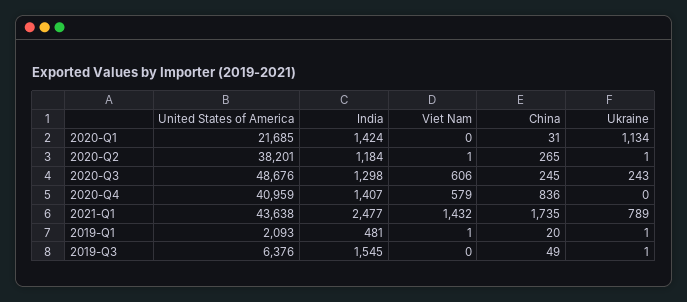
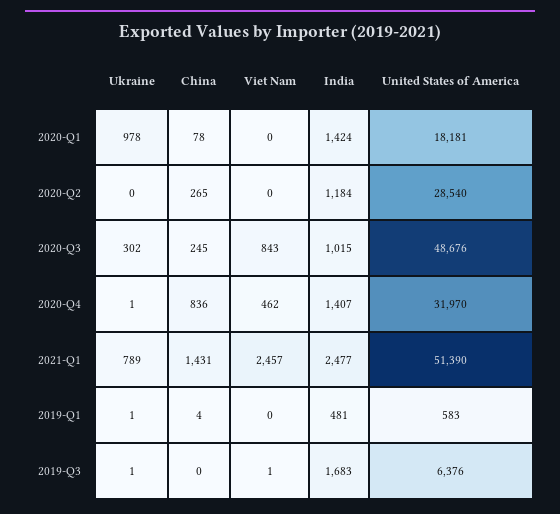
  {
    "United States of America": {
-     "2020-Q1": 21685,
+     "2020-Q1": 18181,
-     "2020-Q2": 38201,
+     "2020-Q2": 28540,
      "2020-Q3": 48676,
-     "2020-Q4": 40959,
+     "2020-Q4": 31970,
-     "2021-Q1": 43638,
+     "2021-Q1": 51390,
-     "2019-Q1": 2093,
+     "2019-Q1": 583,
      "2019-Q3": 6376
    },
    "India": {
      "2020-Q1": 1424,
      "2020-Q2": 1184,
-     "2020-Q3": 1298,
+     "2020-Q3": 1015,
      "2020-Q4": 1407,
      "2021-Q1": 2477,
      "2019-Q1": 481,
-     "2019-Q3": 1545
+     "2019-Q3": 1683
    },
    "Viet Nam": {
      "2020-Q1": 0,
-     "2020-Q2": 1,
+     "2020-Q2": 0,
-     "2020-Q3": 606,
+     "2020-Q3": 843,
-     "2020-Q4": 579,
+     "2020-Q4": 462,
-     "2021-Q1": 1432,
+     "2021-Q1": 2457,
-     "2019-Q1": 1,
+     "2019-Q1": 0,
-     "2019-Q3": 0
+     "2019-Q3": 1
    },
    "China": {
-     "2020-Q1": 31,
+     "2020-Q1": 78,
      "2020-Q2": 265,
      "2020-Q3": 245,
      "2020-Q4": 836,
-     "2021-Q1": 1735,
+     "2021-Q1": 1431,
-     "2019-Q1": 20,
+     "2019-Q1": 4,
-     "2019-Q3": 49
+     "2019-Q3": 0
    },
    "Ukraine": {
-     "2020-Q1": 1134,
+     "2020-Q1": 978,
-     "2020-Q2": 1,
+     "2020-Q2": 0,
-     "2020-Q3": 243,
+     "2020-Q3": 302,
-     "2020-Q4": 0,
+     "2020-Q4": 1,
      "2021-Q1": 789,
      "2019-Q1": 1,
      "2019-Q3": 1
    }
  }

